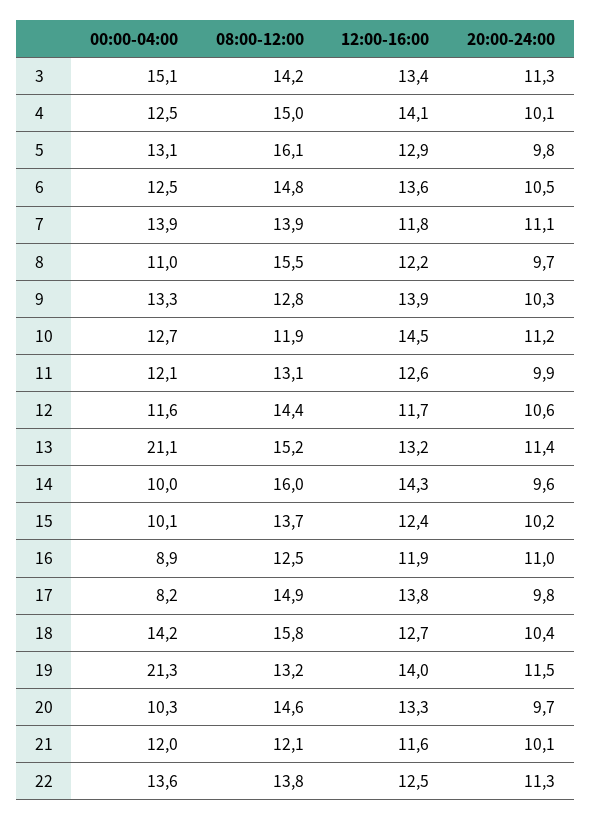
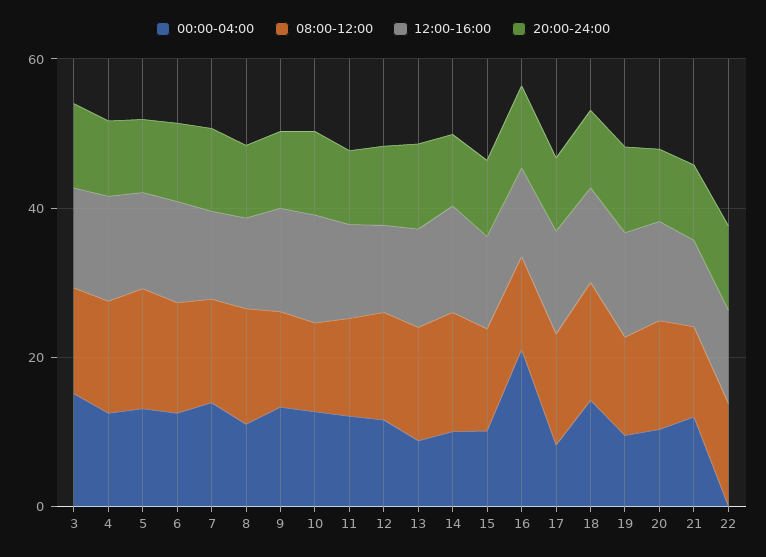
  {
    "00:00-04:00": {
      "3": 15.1,
      "4": 12.5,
      "5": 13.1,
      "6": 12.5,
      "7": 13.9,
      "8": 11,
      "9": 13.3,
      "10": 12.7,
      "11": 12.1,
      "12": 11.6,
-     "13": 21.1,
+     "13": 10,
      "14": 10,
      "15": 10.1,
-     "16": 8.9,
+     "16": 20,
      "17": 8.2,
      "18": 14.2,
-     "19": 21.3,
+     "19": 10,
      "20": 10.3,
      "21": 12,
-     "22": 13.6
+     "22": 0
    },
    "08:00-12:00": {
      "3": 14.2,
      "4": 15,
      "5": 16.1,
      "6": 14.8,
      "7": 13.9,
      "8": 15.5,
      "9": 12.8,
      "10": 11.9,
      "11": 13.1,
      "12": 14.4,
      "13": 15.2,
      "14": 16,
      "15": 13.7,
      "16": 12.5,
      "17": 14.9,
      "18": 15.8,
      "19": 13.2,
      "20": 14.6,
      "21": 12.1,
      "22": 13.8
    },
    "12:00-16:00": {
      "3": 13.4,
      "4": 14.1,
      "5": 12.9,
      "6": 13.6,
      "7": 11.8,
      "8": 12.2,
      "9": 13.9,
      "10": 14.5,
      "11": 12.6,
      "12": 11.7,
      "13": 13.2,
      "14": 14.3,
      "15": 12.4,
      "16": 11.9,
      "17": 13.8,
      "18": 12.7,
      "19": 14,
      "20": 13.3,
      "21": 11.6,
      "22": 12.5
    },
    "20:00-24:00": {
      "3": 11.3,
      "4": 10.1,
      "5": 9.8,
      "6": 10.5,
      "7": 11.1,
      "8": 9.7,
      "9": 10.3,
      "10": 11.2,
      "11": 9.9,
      "12": 10.6,
      "13": 11.4,
      "14": 9.6,
      "15": 10.2,
      "16": 11,
      "17": 9.8,
      "18": 10.4,
      "19": 11.5,
      "20": 9.7,
      "21": 10.1,
      "22": 11.3
    }
  }

